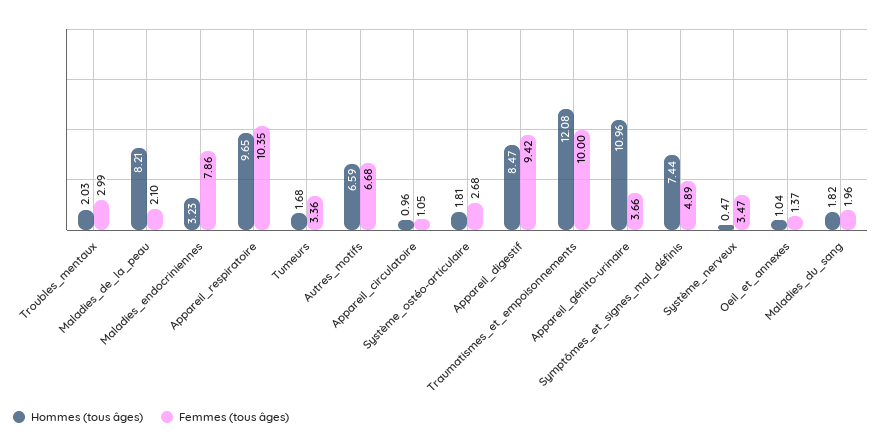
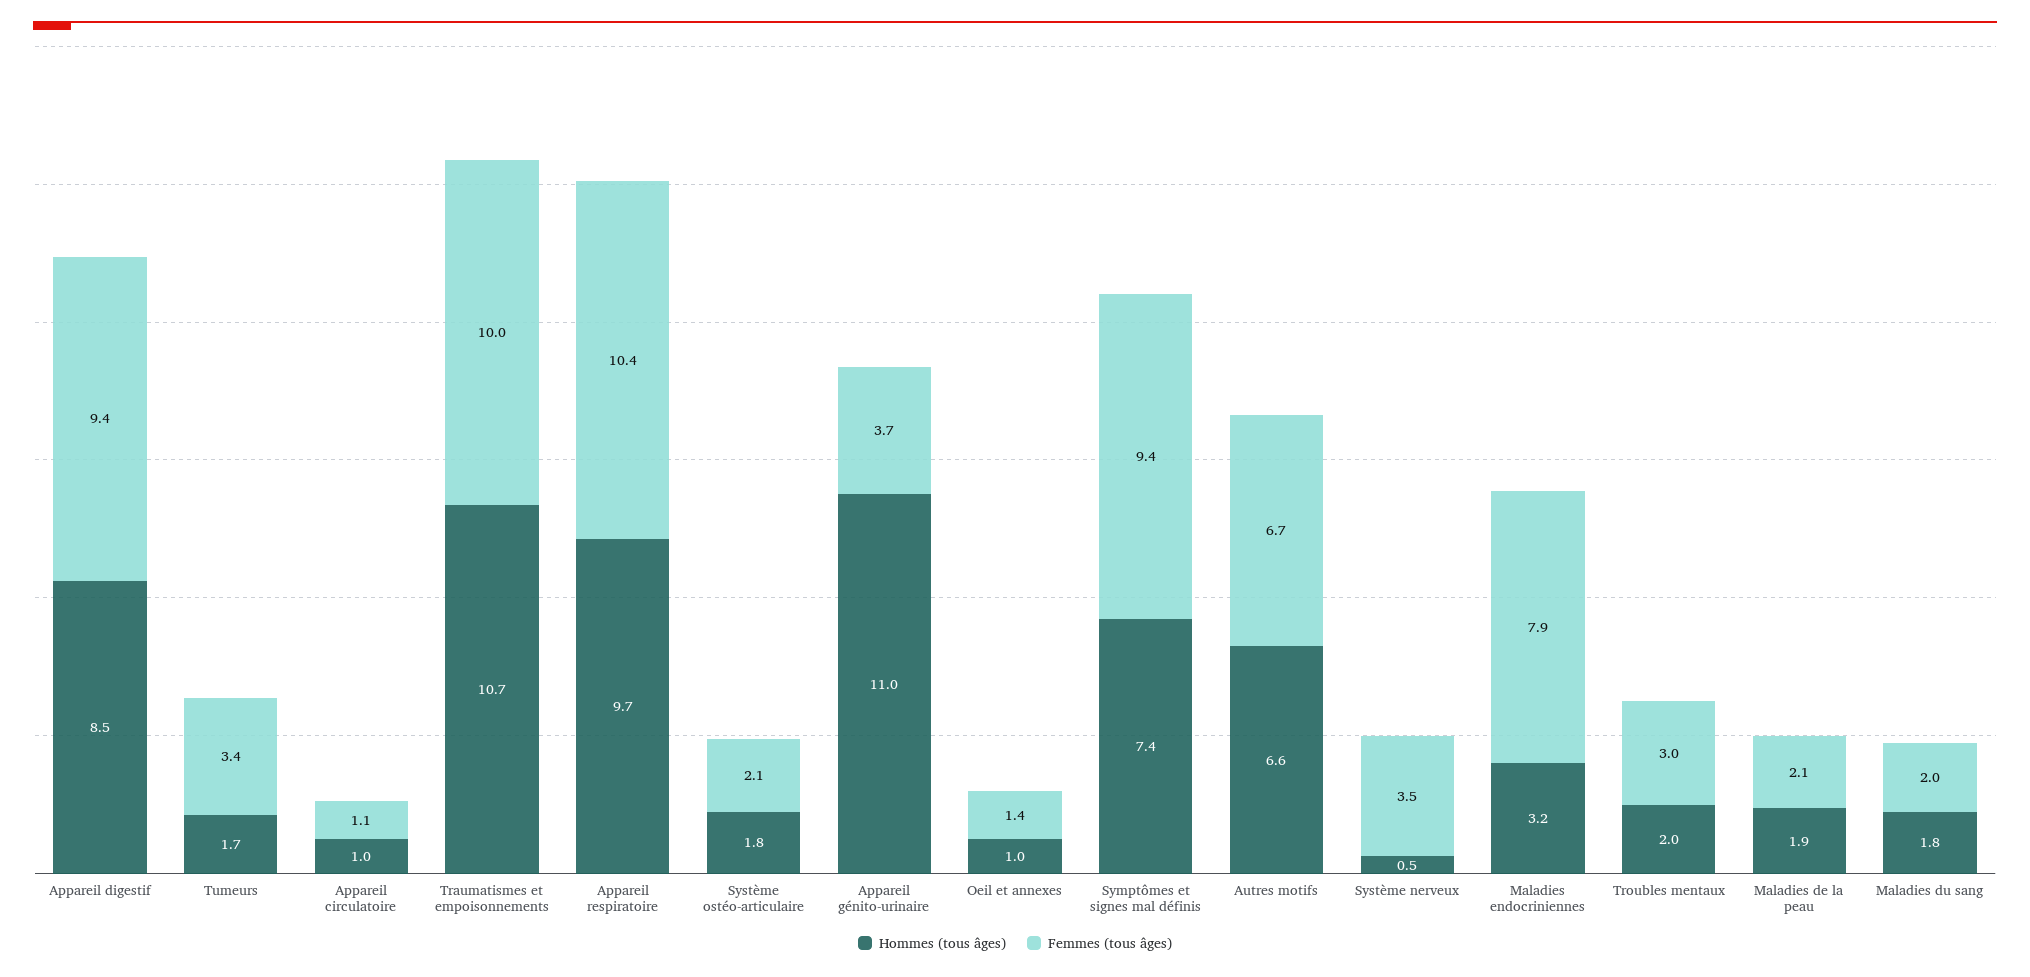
  {
    "Hommes (tous âges)": {
      "Troubles_mentaux": 2.03,
-     "Maladies_de_la_peau": 8.21,
+     "Maladies_de_la_peau": 1.9,
      "Maladies_endocriniennes": 3.23,
      "Appareil_respiratoire": 9.65,
      "Tumeurs": 1.68,
      "Autres_motifs": 6.59,
      "Appareil_circulatoire": 0.96,
      "Système_ostéo-articulaire": 1.81,
      "Appareil_digestif": 8.47,
-     "Traumatismes_et_empoisonnements": 12.08,
+     "Traumatismes_et_empoisonnements": 10.7,
      "Appareil_génito-urinaire": 10.96,
      "Symptômes_et_signes_mal_définis": 7.44,
      "Système_nerveux": 0.47,
      "Oeil_et_annexes": 1.04,
      "Maladies_du_sang": 1.82
    },
    "Femmes (tous âges)": {
      "Troubles_mentaux": 2.99,
      "Maladies_de_la_peau": 2.1,
      "Maladies_endocriniennes": 7.86,
      "Appareil_respiratoire": 10.35,
      "Tumeurs": 3.36,
      "Autres_motifs": 6.68,
      "Appareil_circulatoire": 1.05,
-     "Système_ostéo-articulaire": 2.68,
+     "Système_ostéo-articulaire": 2.1,
      "Appareil_digestif": 9.42,
      "Traumatismes_et_empoisonnements": 10,
      "Appareil_génito-urinaire": 3.66,
-     "Symptômes_et_signes_mal_définis": 4.89,
+     "Symptômes_et_signes_mal_définis": 9.4,
      "Système_nerveux": 3.47,
      "Oeil_et_annexes": 1.37,
      "Maladies_du_sang": 1.96
    }
  }

